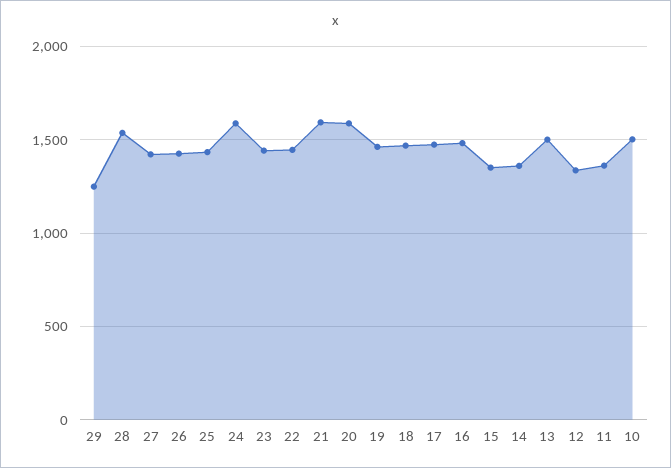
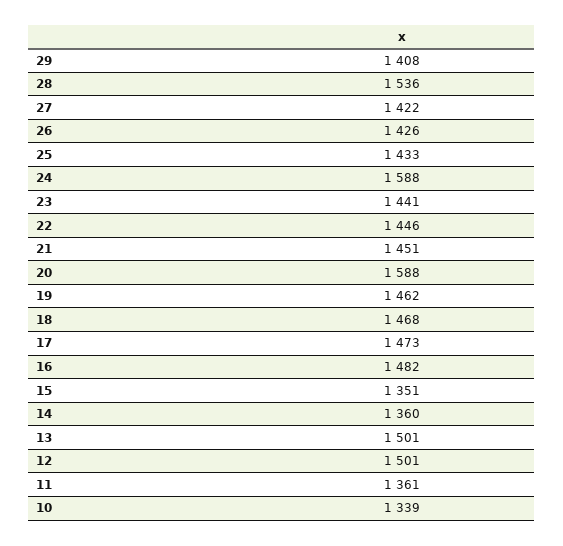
  {
-   "29": 1250,
+   "29": 1408,
    "28": 1536,
    "27": 1422,
    "26": 1426,
    "25": 1433,
    "24": 1588,
    "23": 1441,
    "22": 1446,
-   "21": 1600,
+   "21": 1451,
    "20": 1588,
    "19": 1462,
    "18": 1468,
    "17": 1473,
    "16": 1482,
    "15": 1351,
    "14": 1360,
    "13": 1501,
-   "12": 1350,
+   "12": 1501,
    "11": 1361,
-   "10": 1500
+   "10": 1339
  }

